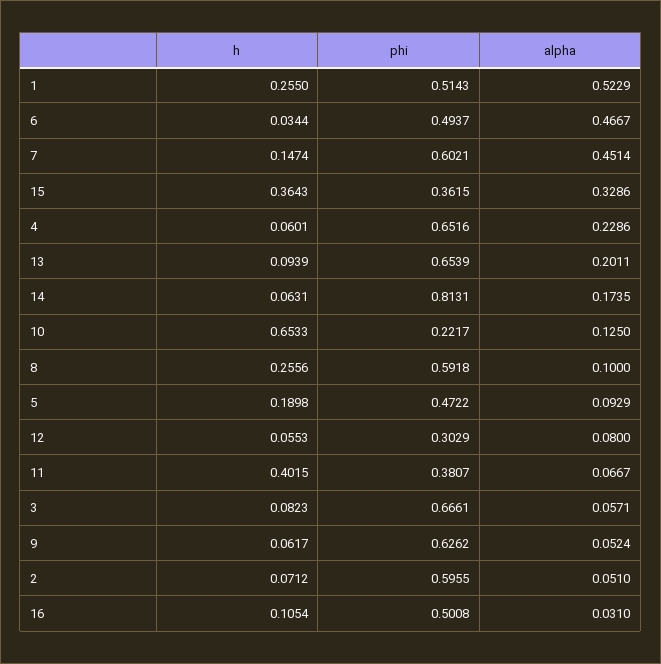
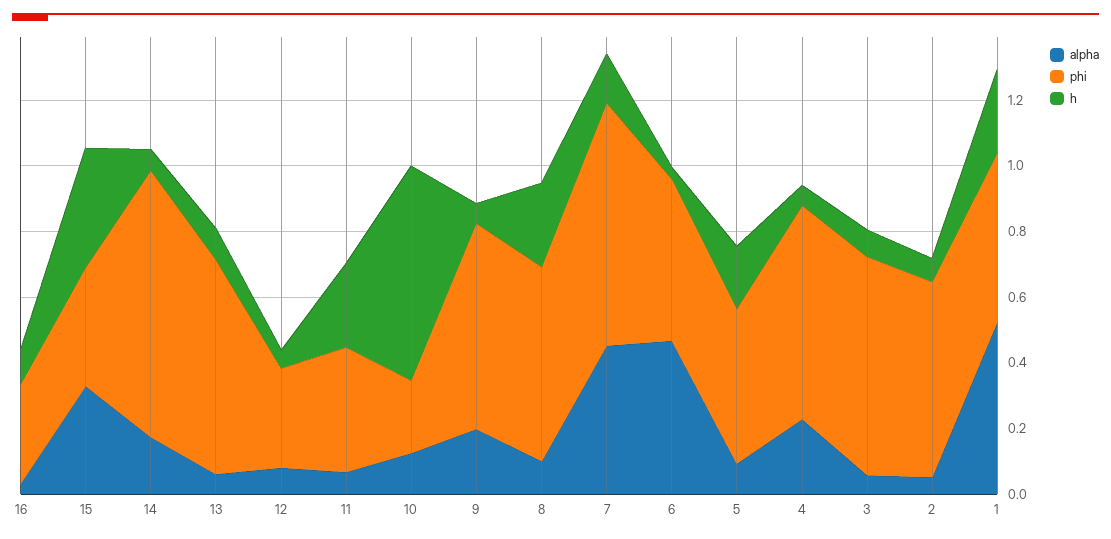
  {
    "h": {
      "1": 0.255,
      "6": 0.0344,
      "7": 0.1474,
      "15": 0.3643,
      "4": 0.0601,
      "13": 0.0939,
      "14": 0.0631,
      "10": 0.6533,
      "8": 0.2556,
      "5": 0.1898,
      "12": 0.0553,
-     "11": 0.4015,
+     "11": 0.25,
      "3": 0.0823,
      "9": 0.0617,
      "2": 0.0712,
      "16": 0.1054
    },
    "phi": {
      "1": 0.5143,
      "6": 0.4937,
-     "7": 0.6021,
+     "7": 0.75,
      "15": 0.3615,
      "4": 0.6516,
      "13": 0.6539,
      "14": 0.8131,
      "10": 0.2217,
      "8": 0.5918,
      "5": 0.4722,
      "12": 0.3029,
      "11": 0.3807,
      "3": 0.6661,
      "9": 0.6262,
      "2": 0.5955,
-     "16": 0.5008
+     "16": 0.3
    },
    "alpha": {
      "1": 0.5229,
      "6": 0.4667,
      "7": 0.4514,
      "15": 0.3286,
      "4": 0.2286,
-     "13": 0.2011,
+     "13": 0.05,
      "14": 0.1735,
      "10": 0.125,
      "8": 0.1,
      "5": 0.0929,
      "12": 0.08,
      "11": 0.0667,
      "3": 0.0571,
-     "9": 0.0524,
+     "9": 0.2,
      "2": 0.051,
      "16": 0.031
    }
  }

